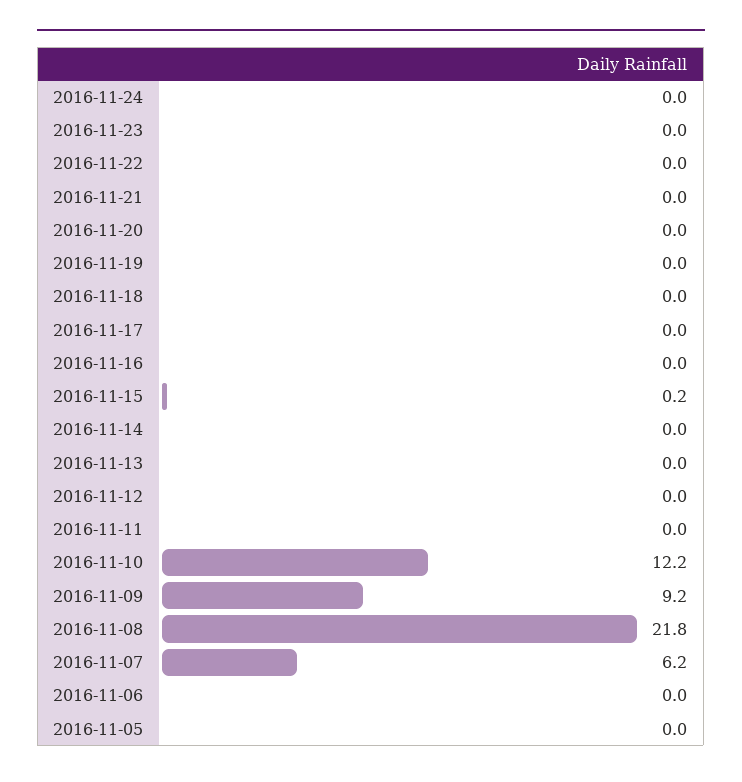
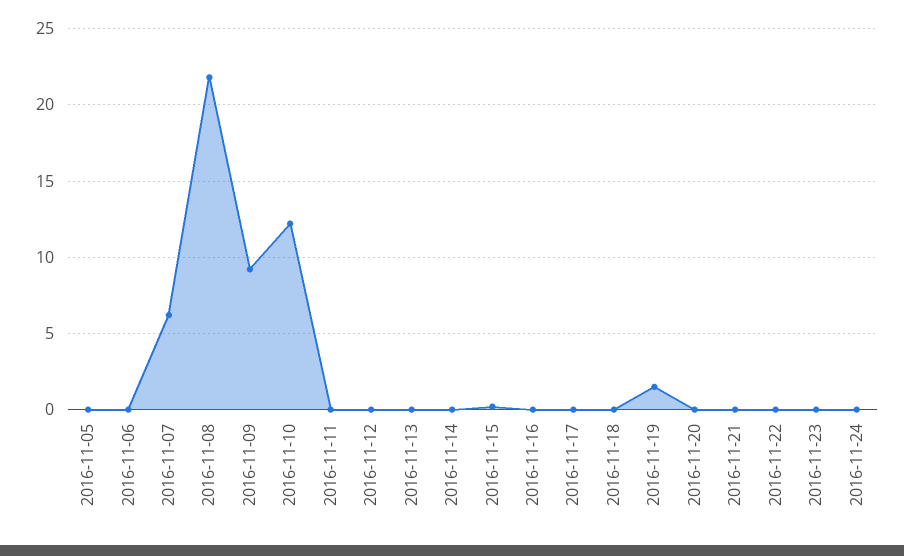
  {
    "2016-11-24": 0,
    "2016-11-23": 0,
    "2016-11-22": 0,
    "2016-11-21": 0,
    "2016-11-20": 0,
-   "2016-11-19": 0,
+   "2016-11-19": 1.5,
    "2016-11-18": 0,
    "2016-11-17": 0,
    "2016-11-16": 0,
    "2016-11-15": 0.2,
    "2016-11-14": 0,
    "2016-11-13": 0,
    "2016-11-12": 0,
    "2016-11-11": 0,
    "2016-11-10": 12.2,
    "2016-11-09": 9.2,
    "2016-11-08": 21.8,
    "2016-11-07": 6.2,
    "2016-11-06": 0,
    "2016-11-05": 0
  }

